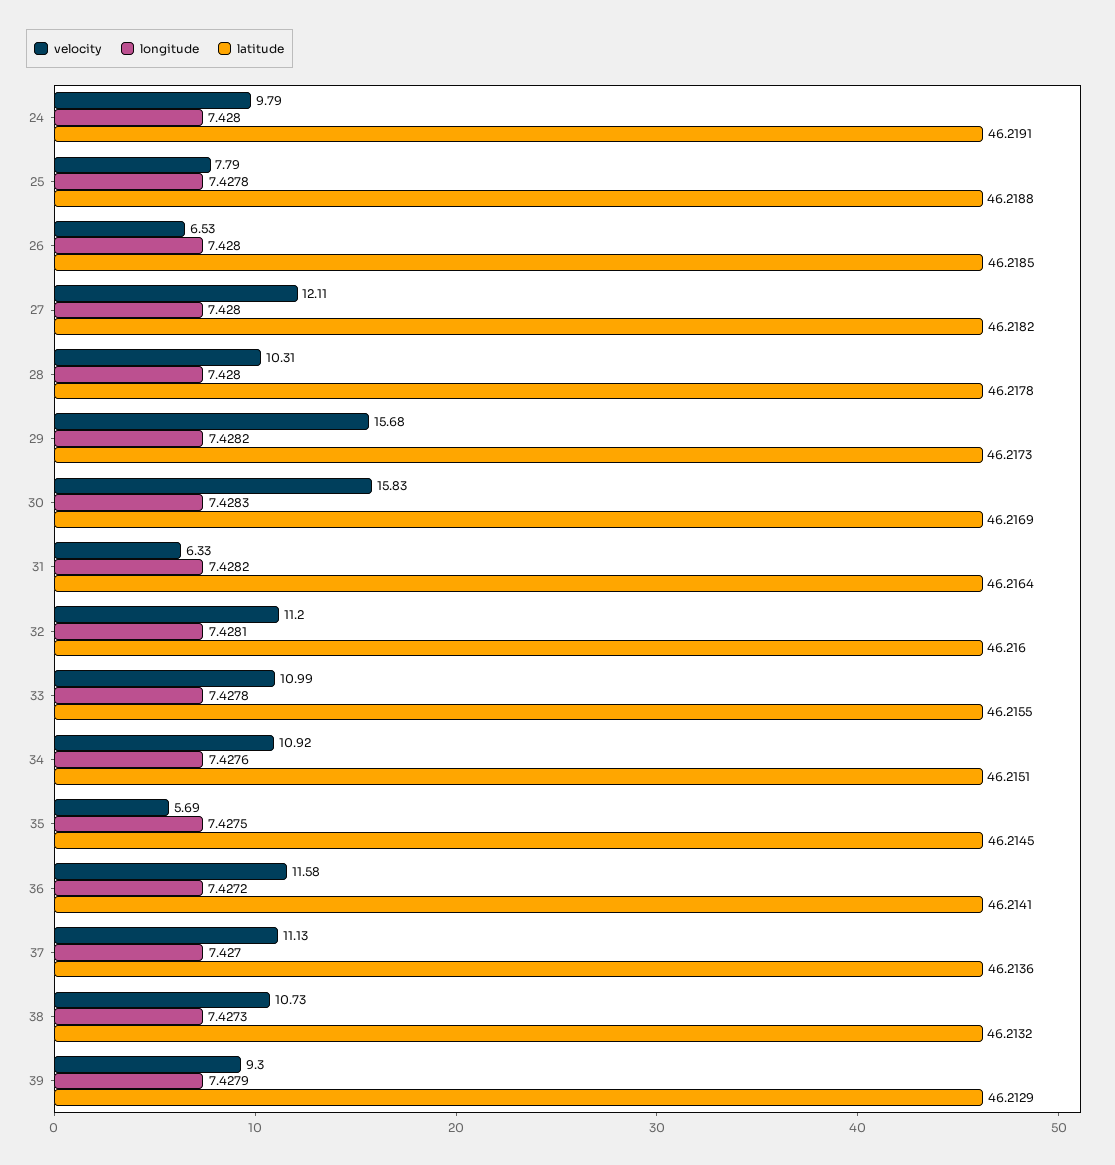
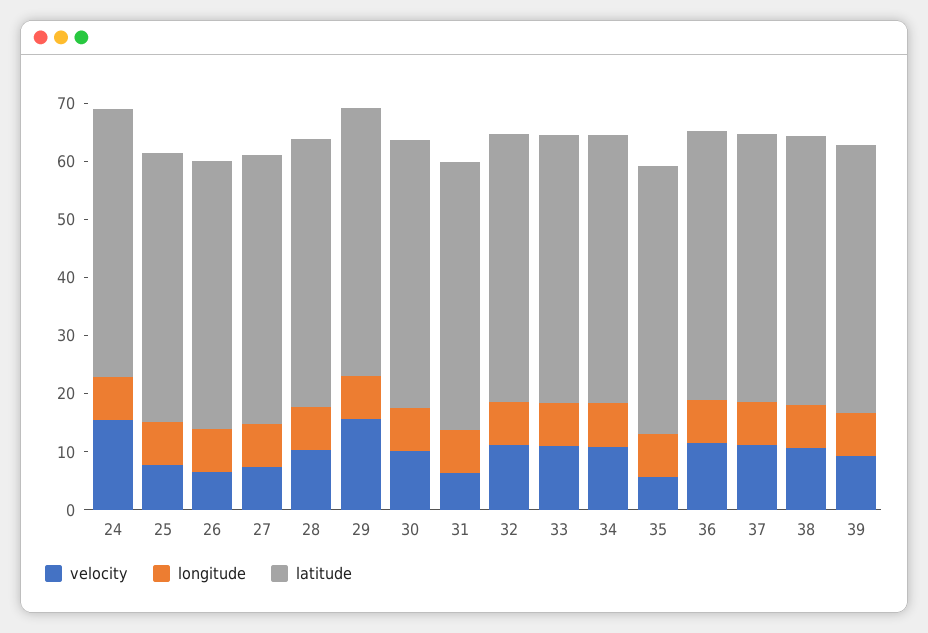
  {
    "velocity": {
-     "24": 9.79,
+     "24": 16,
      "25": 7.79,
      "26": 6.53,
-     "27": 12.11,
+     "27": 8,
      "28": 10.31,
      "29": 15.68,
-     "30": 15.83,
+     "30": 10,
      "31": 6.33,
      "32": 11.2,
      "33": 10.99,
      "34": 10.92,
      "35": 5.69,
      "36": 11.58,
      "37": 11.13,
      "38": 10.73,
      "39": 9.3
    },
    "longitude": {
      "24": 7.428,
      "25": 7.4278,
      "26": 7.428,
      "27": 7.428,
      "28": 7.428,
      "29": 7.4282,
      "30": 7.4283,
      "31": 7.4282,
      "32": 7.4281,
      "33": 7.4278,
      "34": 7.4276,
      "35": 7.4275,
      "36": 7.4272,
      "37": 7.427,
      "38": 7.4273,
      "39": 7.4279
    },
    "latitude": {
      "24": 46.2191,
      "25": 46.2188,
      "26": 46.2185,
      "27": 46.2182,
      "28": 46.2178,
      "29": 46.2173,
      "30": 46.2169,
      "31": 46.2164,
      "32": 46.216,
      "33": 46.2155,
      "34": 46.2151,
      "35": 46.2145,
      "36": 46.2141,
      "37": 46.2136,
      "38": 46.2132,
      "39": 46.2129
    }
  }

